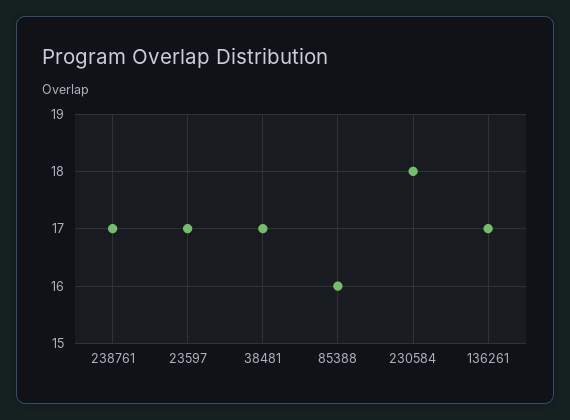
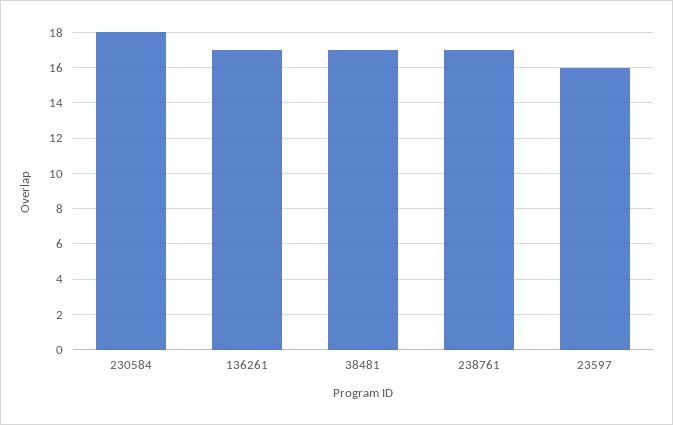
  {
    "238761": 17,
-   "23597": 17,
+   "23597": 16,
    "38481": 17,
-   "85388": 16,
    "230584": 18,
    "136261": 17
  }

